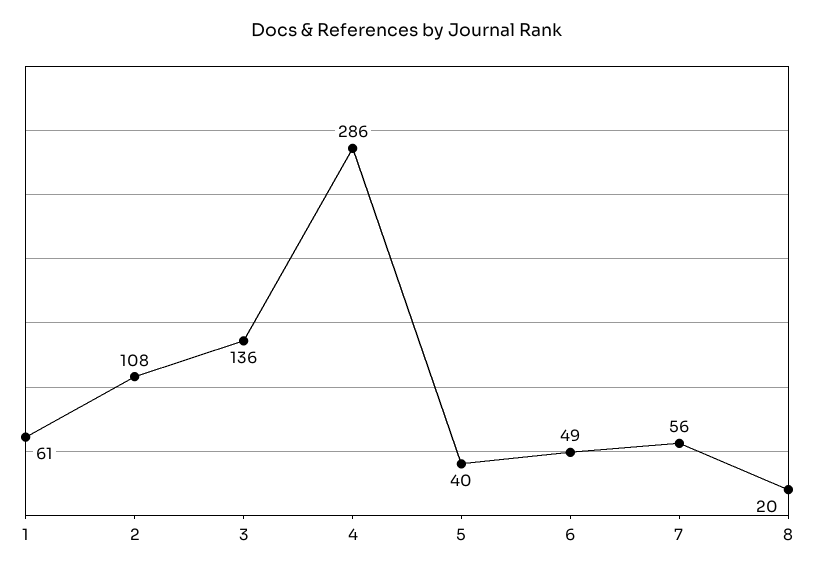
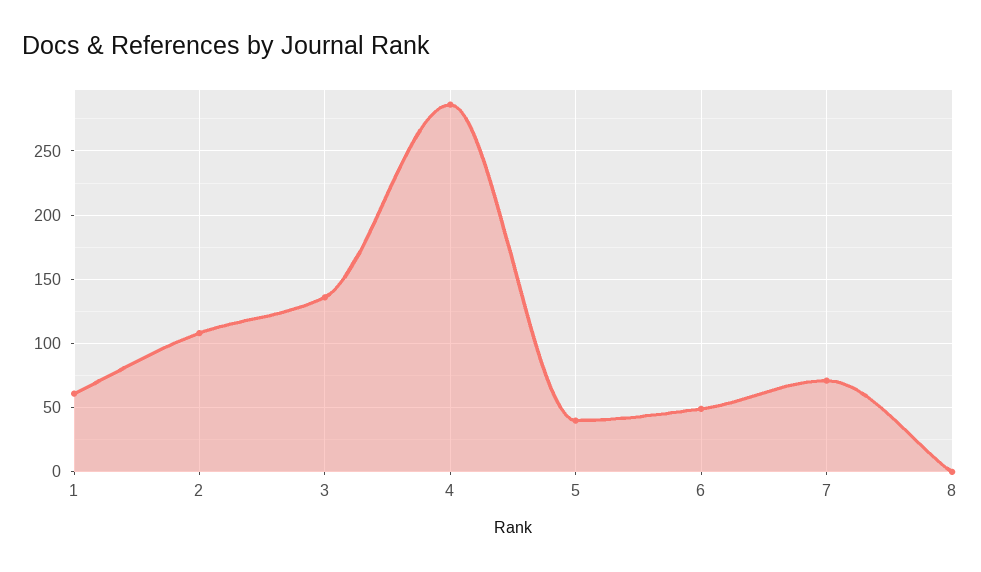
  {
    "1": 61,
    "2": 108,
    "3": 136,
    "4": 286,
    "5": 40,
    "6": 49,
-   "7": 56,
+   "7": 70,
-   "8": 20
+   "8": 0
  }

